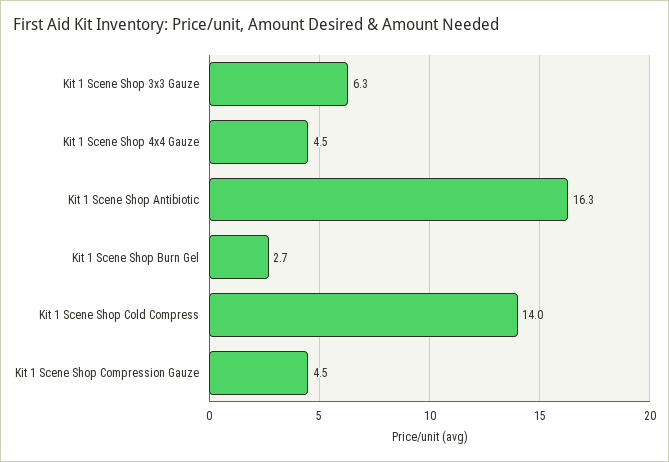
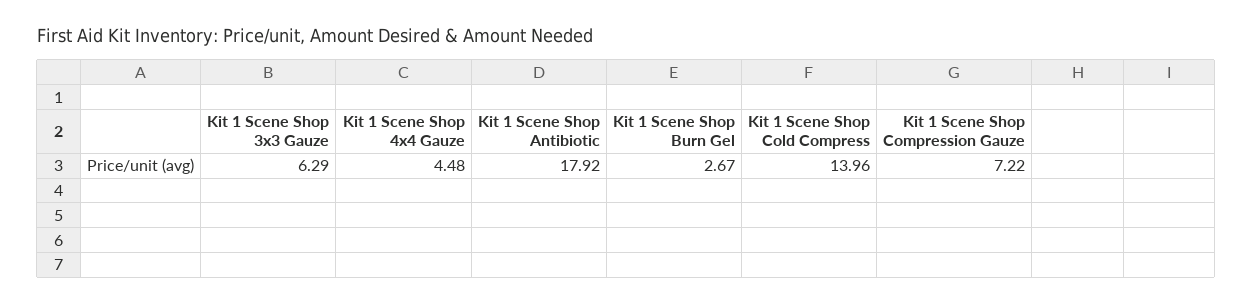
  {
    "Kit 1 Scene Shop 3x3 Gauze": 6.29,
    "Kit 1 Scene Shop 4x4 Gauze": 4.48,
-   "Kit 1 Scene Shop Antibiotic": 16.3,
+   "Kit 1 Scene Shop Antibiotic": 17.92,
    "Kit 1 Scene Shop Burn Gel": 2.67,
    "Kit 1 Scene Shop Cold Compress": 13.96,
-   "Kit 1 Scene Shop Compression Gauze": 4.5
+   "Kit 1 Scene Shop Compression Gauze": 7.22
  }

